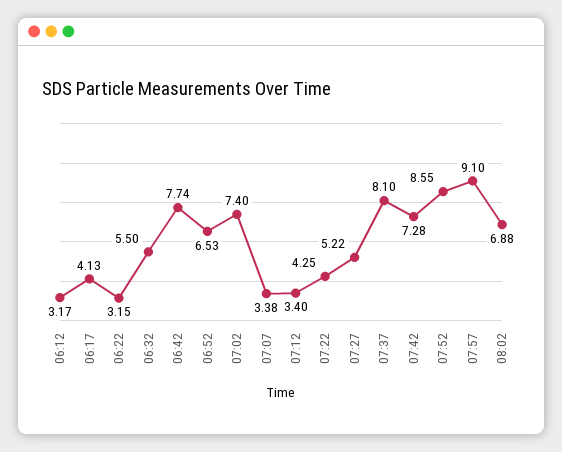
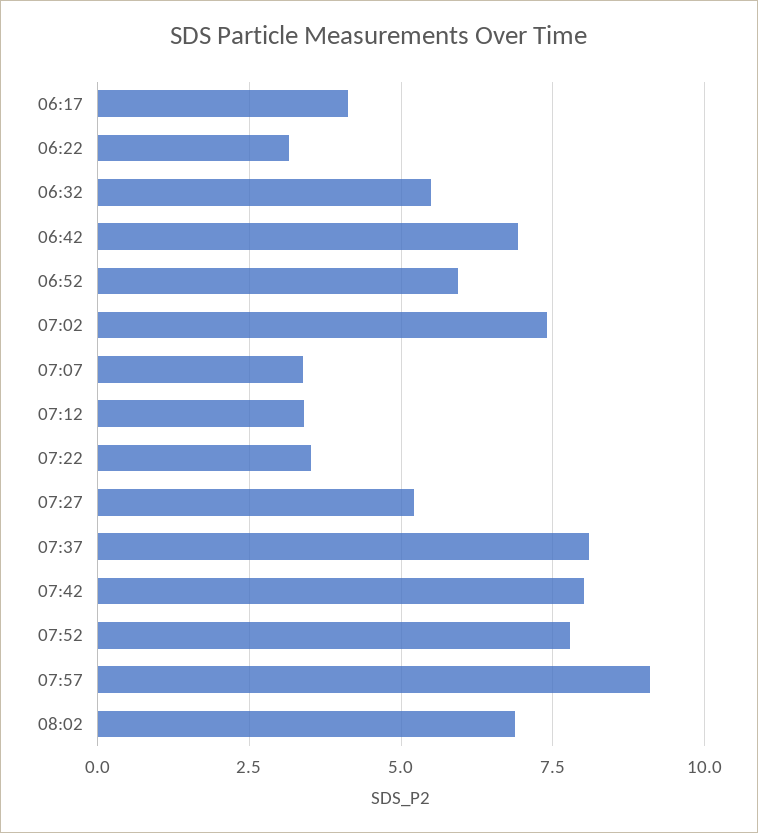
  {
-   "06:12": 3.17,
    "06:17": 4.13,
    "06:22": 3.15,
    "06:32": 5.5,
-   "06:42": 7.74,
+   "06:42": 7,
-   "06:52": 6.53,
+   "06:52": 6,
    "07:02": 7.4,
    "07:07": 3.38,
    "07:12": 3.4,
-   "07:22": 4.25,
+   "07:22": 3.5,
    "07:27": 5.22,
    "07:37": 8.1,
-   "07:42": 7.28,
+   "07:42": 8,
-   "07:52": 8.55,
+   "07:52": 7.75,
    "07:57": 9.1,
    "08:02": 6.88
  }

